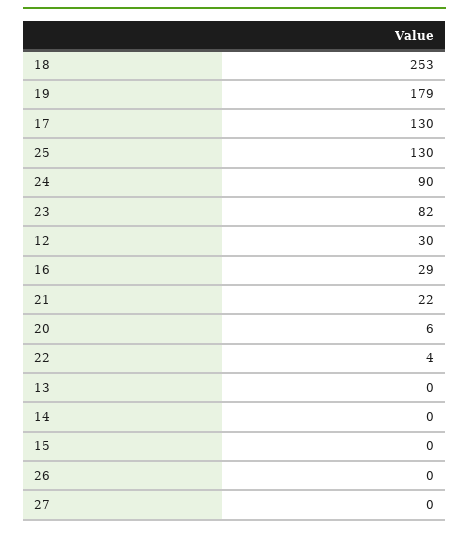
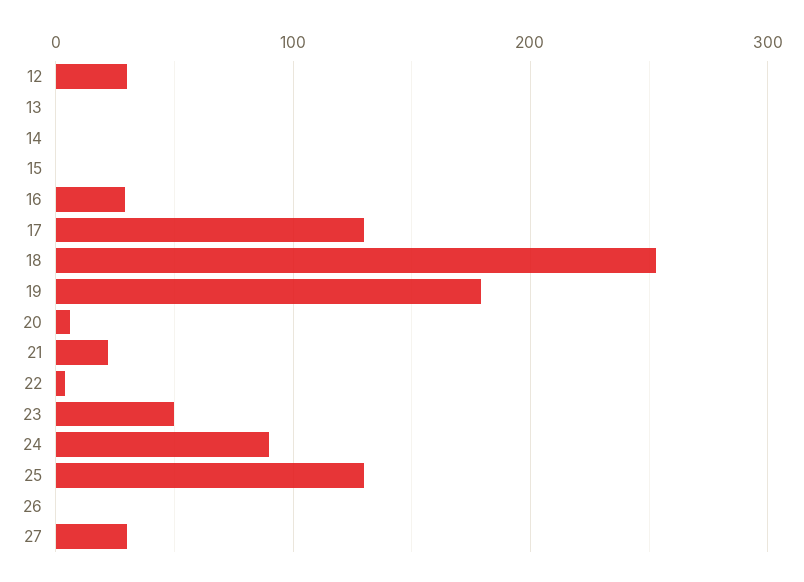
  {
    "18": 253,
    "19": 179,
    "17": 130,
    "25": 130,
    "24": 90,
-   "23": 82,
+   "23": 50,
    "12": 30,
    "16": 29,
    "21": 22,
    "20": 6,
    "22": 4,
    "13": 0,
    "14": 0,
    "15": 0,
    "26": 0,
-   "27": 0
+   "27": 30
  }

